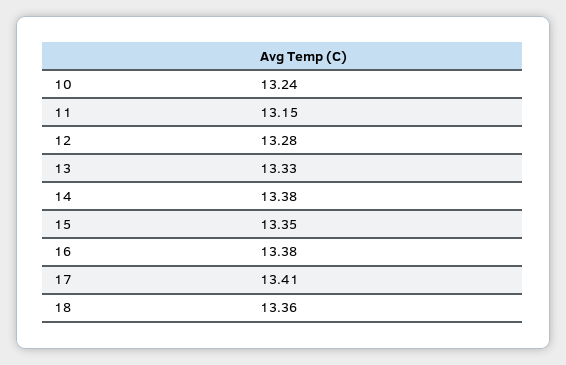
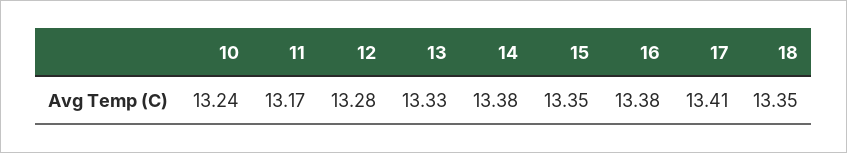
  {
    "10": 13.24,
-   "11": 13.15,
+   "11": 13.17,
    "12": 13.28,
    "13": 13.33,
    "14": 13.38,
    "15": 13.35,
    "16": 13.38,
    "17": 13.41,
-   "18": 13.36
+   "18": 13.35
  }

